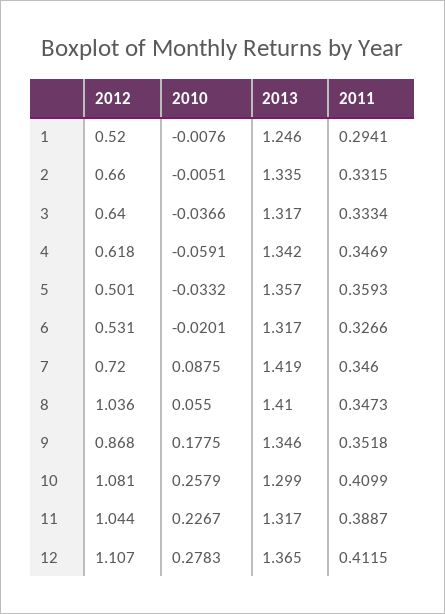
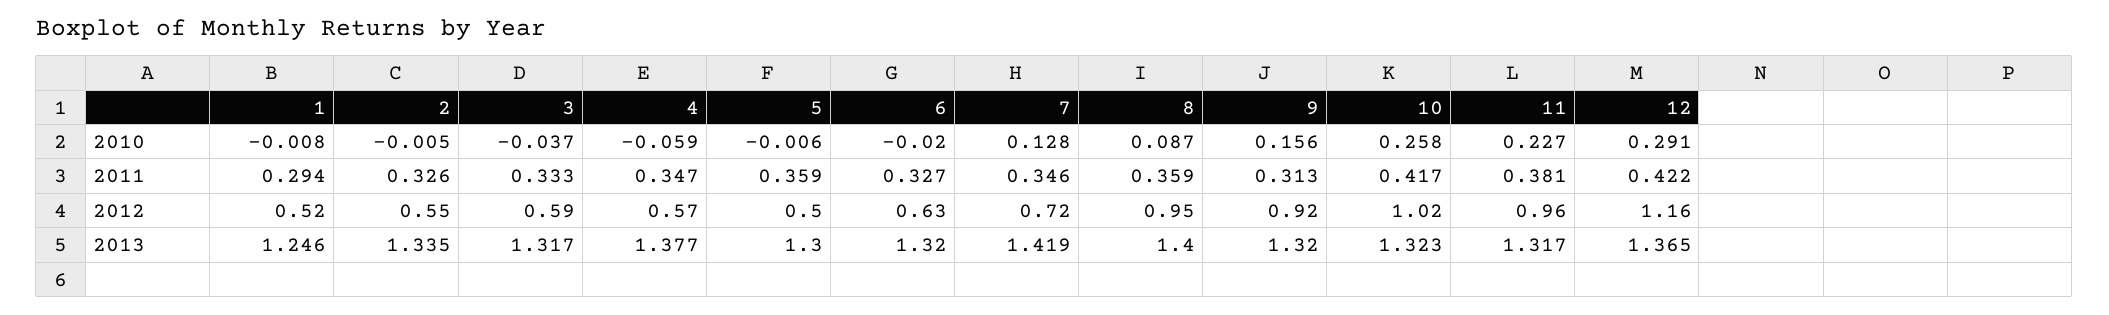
  {
    "2012": {
      "1": 0.52,
-     "2": 0.66,
+     "2": 0.55,
-     "3": 0.64,
+     "3": 0.59,
-     "4": 0.618,
+     "4": 0.57,
      "5": 0.501,
-     "6": 0.531,
+     "6": 0.63,
      "7": 0.72,
-     "8": 1.036,
+     "8": 0.95,
-     "9": 0.868,
+     "9": 0.92,
-     "10": 1.081,
+     "10": 1.02,
-     "11": 1.044,
+     "11": 0.96,
-     "12": 1.107
+     "12": 1.16
    },
    "2010": {
      "1": -0.0076,
      "2": -0.0051,
      "3": -0.0366,
      "4": -0.0591,
-     "5": -0.0332,
+     "5": -0.006,
      "6": -0.0201,
-     "7": 0.0875,
+     "7": 0.128,
-     "8": 0.055,
+     "8": 0.087,
-     "9": 0.1775,
+     "9": 0.156,
      "10": 0.2579,
      "11": 0.2267,
-     "12": 0.2783
+     "12": 0.291
    },
    "2013": {
      "1": 1.246,
      "2": 1.335,
      "3": 1.317,
-     "4": 1.342,
+     "4": 1.377,
-     "5": 1.357,
+     "5": 1.3,
-     "6": 1.317,
+     "6": 1.32,
      "7": 1.419,
-     "8": 1.41,
+     "8": 1.4,
-     "9": 1.346,
+     "9": 1.32,
-     "10": 1.299,
+     "10": 1.323,
      "11": 1.317,
      "12": 1.365
    },
    "2011": {
      "1": 0.2941,
-     "2": 0.3315,
+     "2": 0.326,
      "3": 0.3334,
      "4": 0.3469,
      "5": 0.3593,
      "6": 0.3266,
      "7": 0.346,
-     "8": 0.3473,
+     "8": 0.359,
-     "9": 0.3518,
+     "9": 0.313,
-     "10": 0.4099,
+     "10": 0.417,
-     "11": 0.3887,
+     "11": 0.381,
-     "12": 0.4115
+     "12": 0.422
    }
  }

